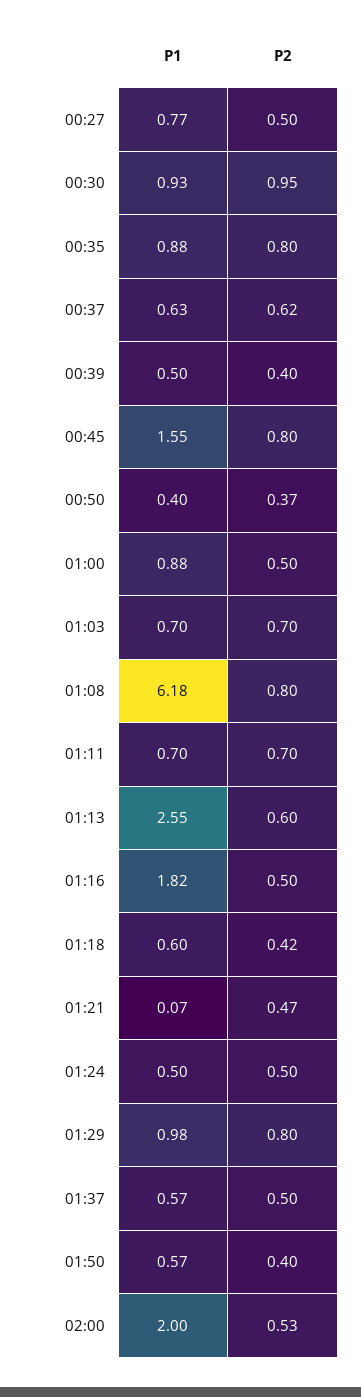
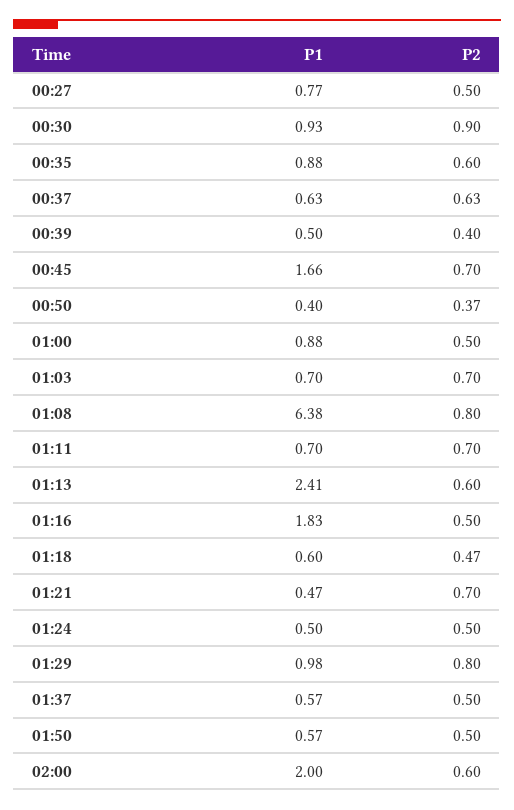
  {
    "P1": {
      "00:27": 0.77,
      "00:30": 0.93,
      "00:35": 0.88,
      "00:37": 0.63,
      "00:39": 0.5,
-     "00:45": 1.55,
+     "00:45": 1.66,
      "00:50": 0.4,
      "01:00": 0.88,
      "01:03": 0.7,
-     "01:08": 6.18,
+     "01:08": 6.38,
      "01:11": 0.7,
-     "01:13": 2.55,
+     "01:13": 2.41,
-     "01:16": 1.82,
+     "01:16": 1.83,
      "01:18": 0.6,
-     "01:21": 0.07,
+     "01:21": 0.47,
      "01:24": 0.5,
      "01:29": 0.98,
      "01:37": 0.57,
      "01:50": 0.57,
      "02:00": 2
    },
    "P2": {
      "00:27": 0.5,
-     "00:30": 0.95,
+     "00:30": 0.9,
-     "00:35": 0.8,
+     "00:35": 0.6,
-     "00:37": 0.62,
+     "00:37": 0.63,
      "00:39": 0.4,
-     "00:45": 0.8,
+     "00:45": 0.7,
      "00:50": 0.37,
      "01:00": 0.5,
      "01:03": 0.7,
      "01:08": 0.8,
      "01:11": 0.7,
      "01:13": 0.6,
      "01:16": 0.5,
-     "01:18": 0.42,
+     "01:18": 0.47,
-     "01:21": 0.47,
+     "01:21": 0.7,
      "01:24": 0.5,
      "01:29": 0.8,
      "01:37": 0.5,
-     "01:50": 0.4,
+     "01:50": 0.5,
-     "02:00": 0.53
+     "02:00": 0.6
    }
  }

